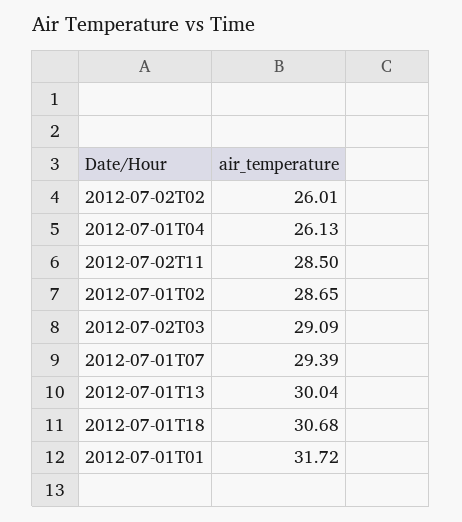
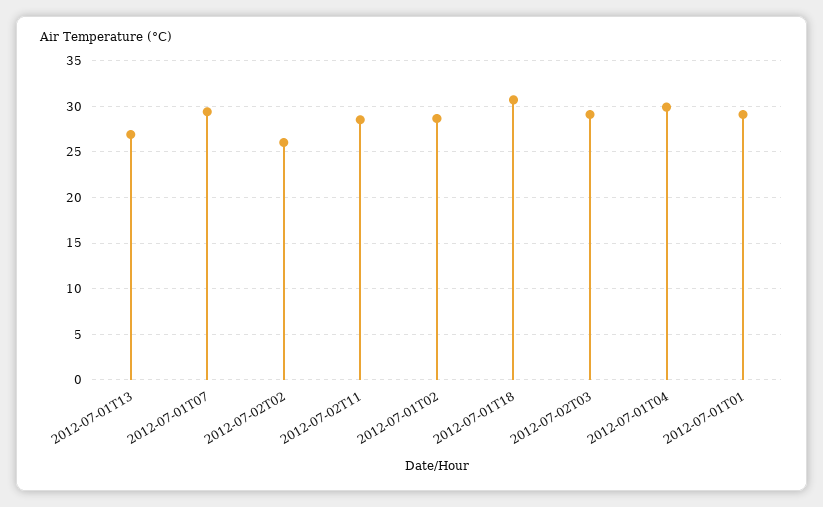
  {
    "2012-07-02T02": 26.01,
-   "2012-07-01T04": 26.13,
+   "2012-07-01T04": 30,
    "2012-07-02T11": 28.5,
    "2012-07-01T02": 28.65,
    "2012-07-02T03": 29.09,
    "2012-07-01T07": 29.39,
-   "2012-07-01T13": 30.04,
+   "2012-07-01T13": 27,
    "2012-07-01T18": 30.68,
-   "2012-07-01T01": 31.72
+   "2012-07-01T01": 29
  }

